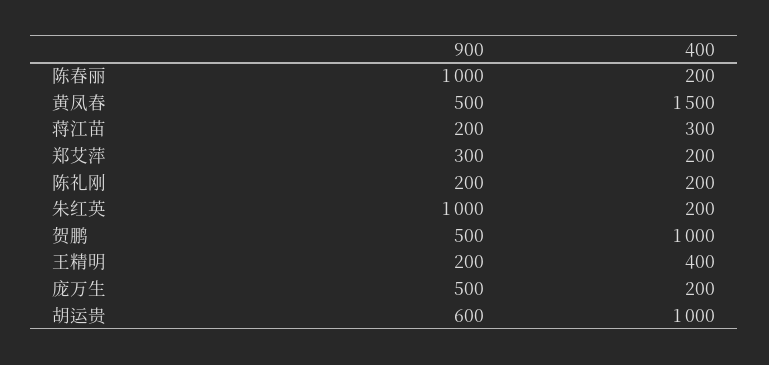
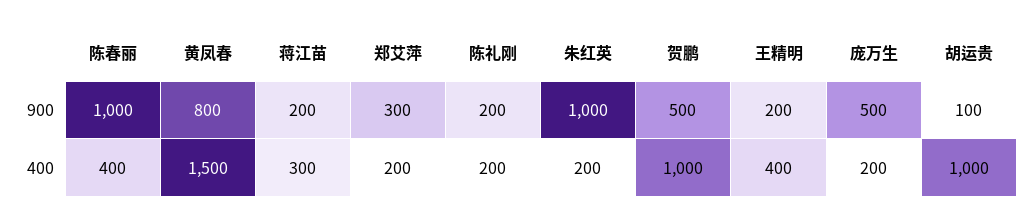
  {
    "900": {
      "陈春丽": 1000,
-     "黄凤春": 500,
+     "黄凤春": 800,
      "蒋江苗": 200,
      "郑艾萍": 300,
      "陈礼刚": 200,
      "朱红英": 1000,
      "贺鹏": 500,
      "王精明": 200,
      "庞万生": 500,
-     "胡运贵": 600
+     "胡运贵": 100
    },
    "400": {
-     "陈春丽": 200,
+     "陈春丽": 400,
      "黄凤春": 1500,
      "蒋江苗": 300,
      "郑艾萍": 200,
      "陈礼刚": 200,
      "朱红英": 200,
      "贺鹏": 1000,
      "王精明": 400,
      "庞万生": 200,
      "胡运贵": 1000
    }
  }

